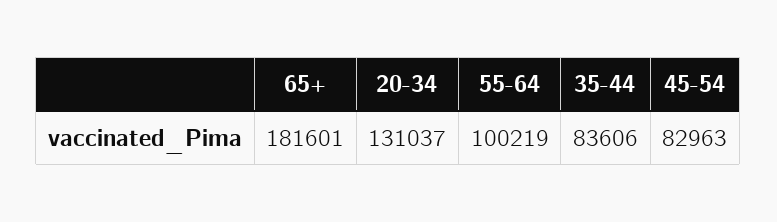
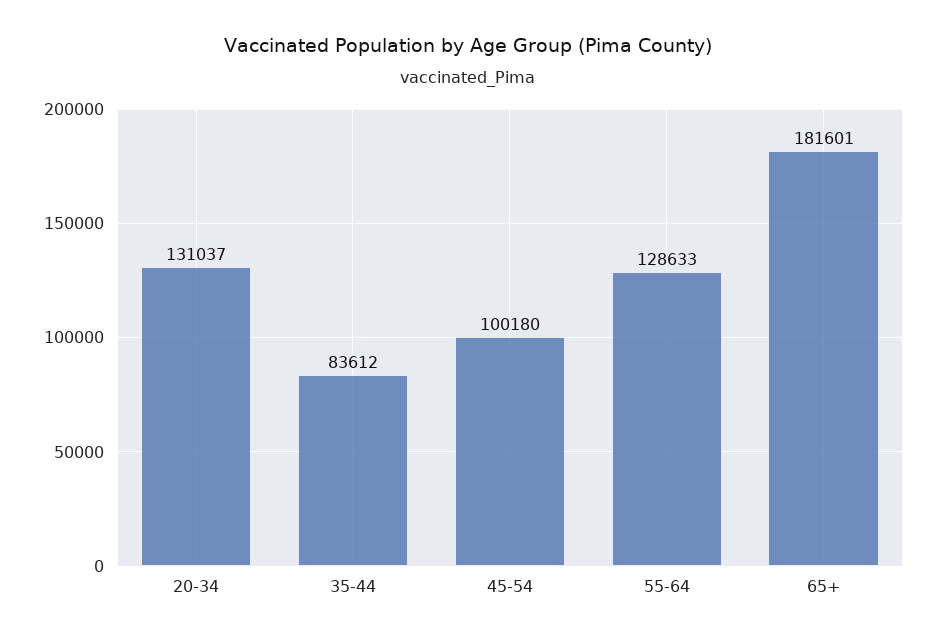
  {
    "65+": 181601,
    "20-34": 131037,
-   "55-64": 100219,
+   "55-64": 128633,
-   "35-44": 83606,
+   "35-44": 83612,
-   "45-54": 82963
+   "45-54": 100180
  }

